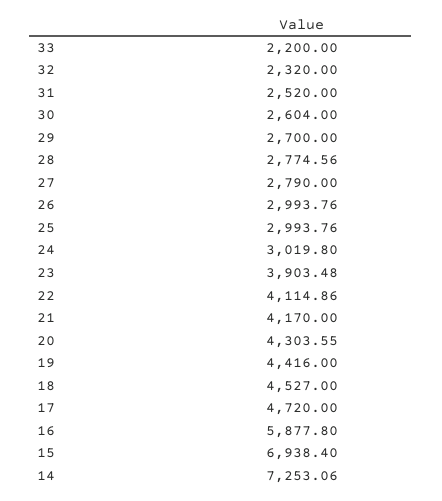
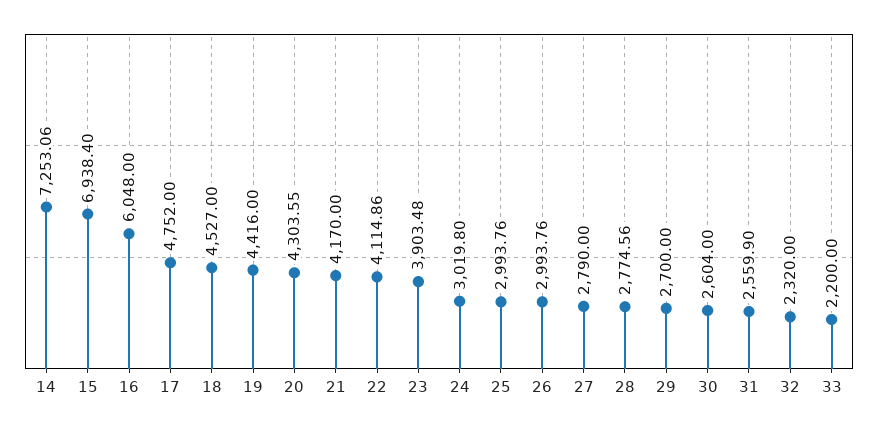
  {
    "33": 2200,
    "32": 2320,
-   "31": 2520,
+   "31": 2559.9,
    "30": 2604,
    "29": 2700,
    "28": 2774.56,
    "27": 2790,
    "26": 2993.76,
    "25": 2993.76,
    "24": 3019.8,
    "23": 3903.48,
    "22": 4114.86,
    "21": 4170,
    "20": 4303.55,
    "19": 4416,
    "18": 4527,
-   "17": 4720,
+   "17": 4752,
-   "16": 5877.8,
+   "16": 6048,
    "15": 6938.4,
    "14": 7253.06
  }

